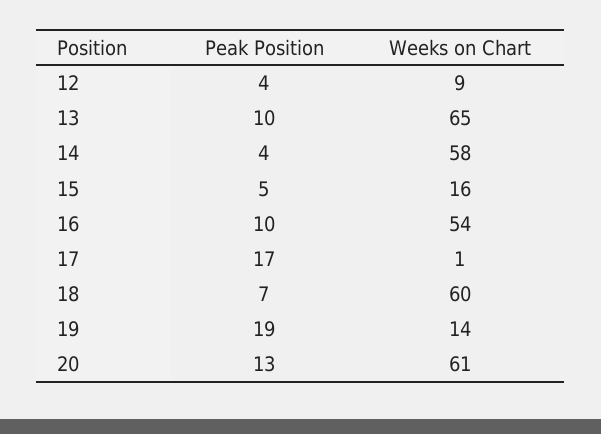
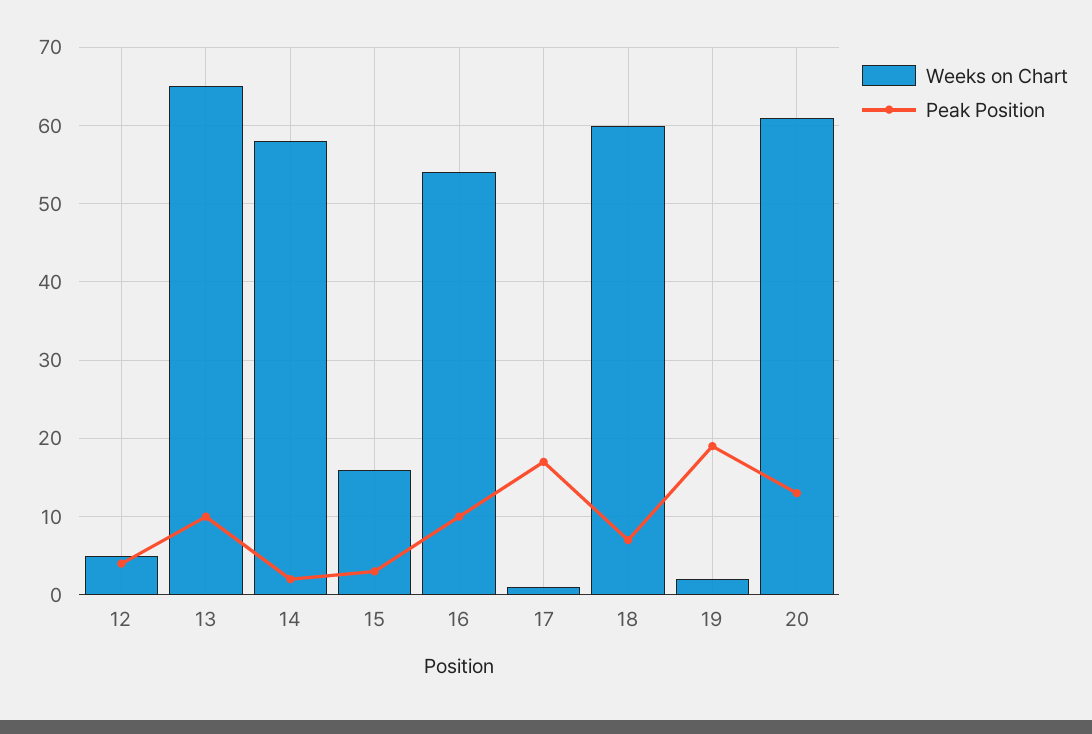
  {
    "Peak Position": {
      "12": 4,
      "13": 10,
-     "14": 4,
+     "14": 2,
-     "15": 5,
+     "15": 3,
      "16": 10,
      "17": 17,
      "18": 7,
      "19": 19,
      "20": 13
    },
    "Weeks on Chart": {
-     "12": 9,
+     "12": 5,
      "13": 65,
      "14": 58,
      "15": 16,
      "16": 54,
      "17": 1,
      "18": 60,
-     "19": 14,
+     "19": 2,
      "20": 61
    }
  }

